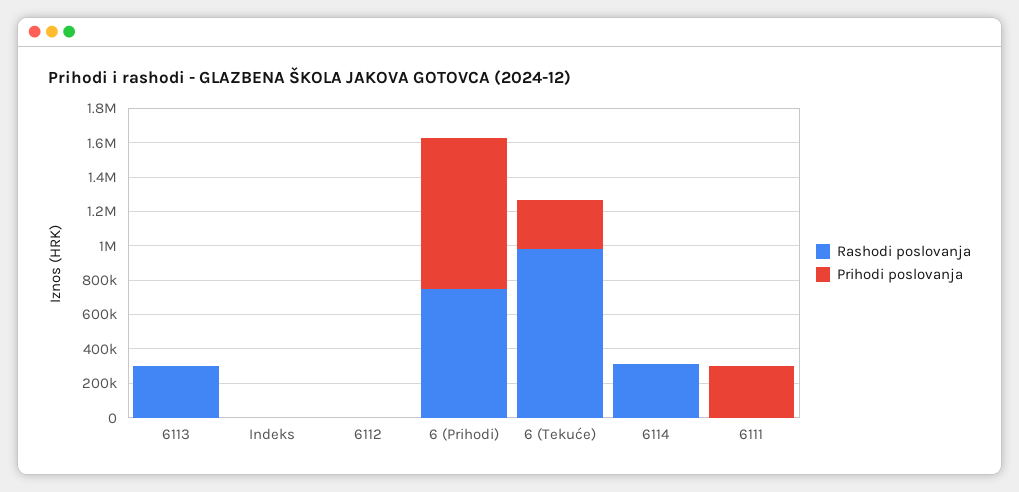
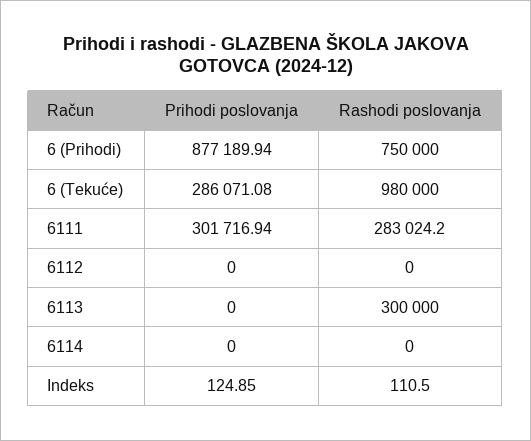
  {
    "Rashodi poslovanja": {
      "6113": 300000,
      "Indeks": 110.5,
      "6112": 0,
      "6 (Prihodi)": 750000,
      "6 (Tekuće)": 980000,
-     "6114": 300000,
+     "6114": 0,
-     "6111": 0
+     "6111": 283024.2
    },
    "Prihodi poslovanja": {
      "6113": 0,
      "Indeks": 124.85,
      "6112": 0,
      "6 (Prihodi)": 877189.94,
      "6 (Tekuće)": 286071.08,
      "6114": 0,
      "6111": 301716.94
    }
  }

